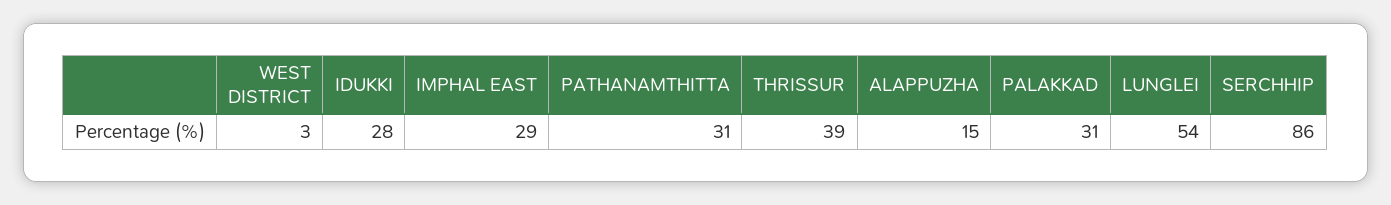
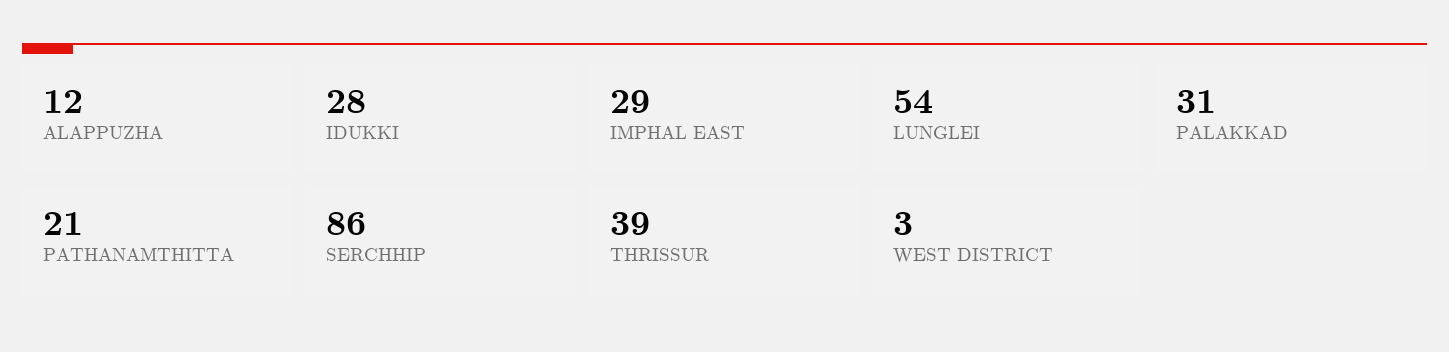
  {
    "WEST DISTRICT": 3,
    "IDUKKI": 28,
    "IMPHAL EAST": 29,
-   "PATHANAMTHITTA": 31,
+   "PATHANAMTHITTA": 21,
    "THRISSUR": 39,
-   "ALAPPUZHA": 15,
+   "ALAPPUZHA": 12,
    "PALAKKAD": 31,
    "LUNGLEI": 54,
    "SERCHHIP": 86
  }

